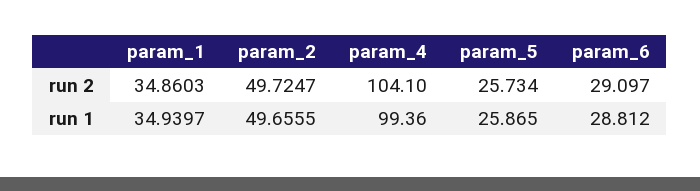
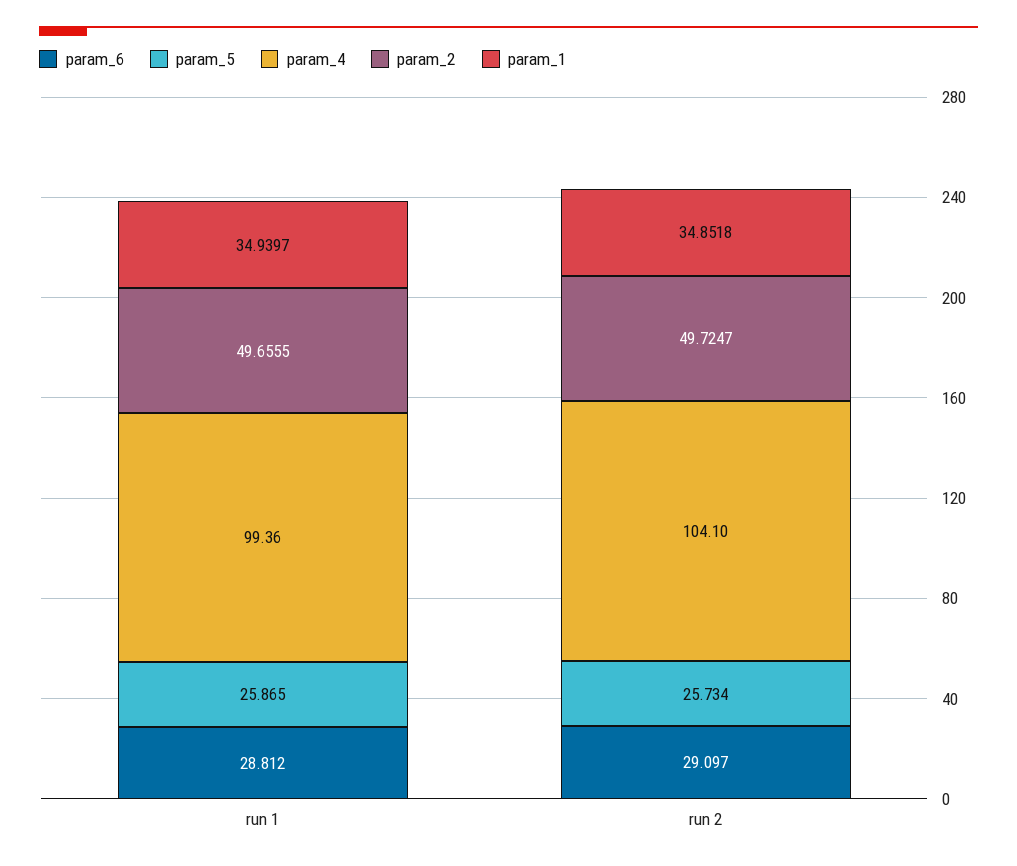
  {
    "param_1": {
-     "run 2": 34.8603,
+     "run 2": 34.8518,
      "run 1": 34.9397
    },
    "param_2": {
      "run 2": 49.7247,
      "run 1": 49.6555
    },
    "param_4": {
      "run 2": 104.1,
      "run 1": 99.36
    },
    "param_5": {
      "run 2": 25.734,
      "run 1": 25.865
    },
    "param_6": {
      "run 2": 29.097,
      "run 1": 28.812
    }
  }

